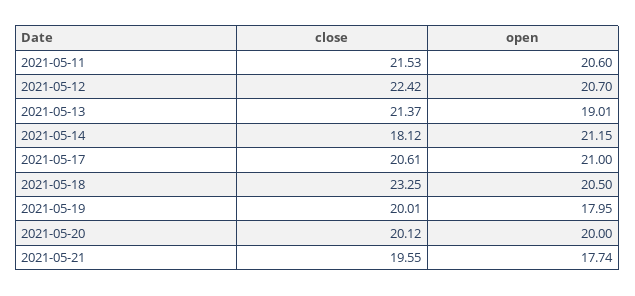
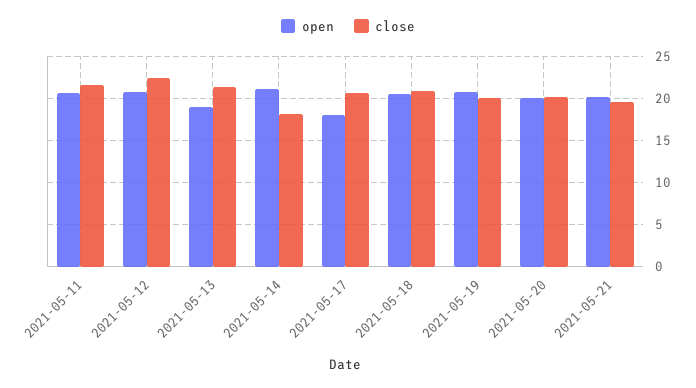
  {
    "close": {
      "2021-05-11": 21.53,
      "2021-05-12": 22.42,
      "2021-05-13": 21.37,
      "2021-05-14": 18.12,
      "2021-05-17": 20.61,
-     "2021-05-18": 23.25,
+     "2021-05-18": 21,
      "2021-05-19": 20.01,
      "2021-05-20": 20.12,
      "2021-05-21": 19.55
    },
    "open": {
      "2021-05-11": 20.6,
      "2021-05-12": 20.7,
      "2021-05-13": 19.01,
      "2021-05-14": 21.15,
-     "2021-05-17": 21,
+     "2021-05-17": 18,
      "2021-05-18": 20.5,
-     "2021-05-19": 17.95,
+     "2021-05-19": 21,
      "2021-05-20": 20,
-     "2021-05-21": 17.74
+     "2021-05-21": 20
    }
  }

